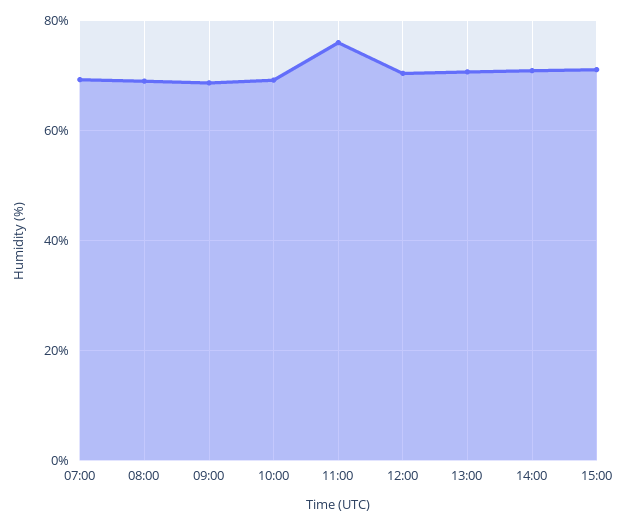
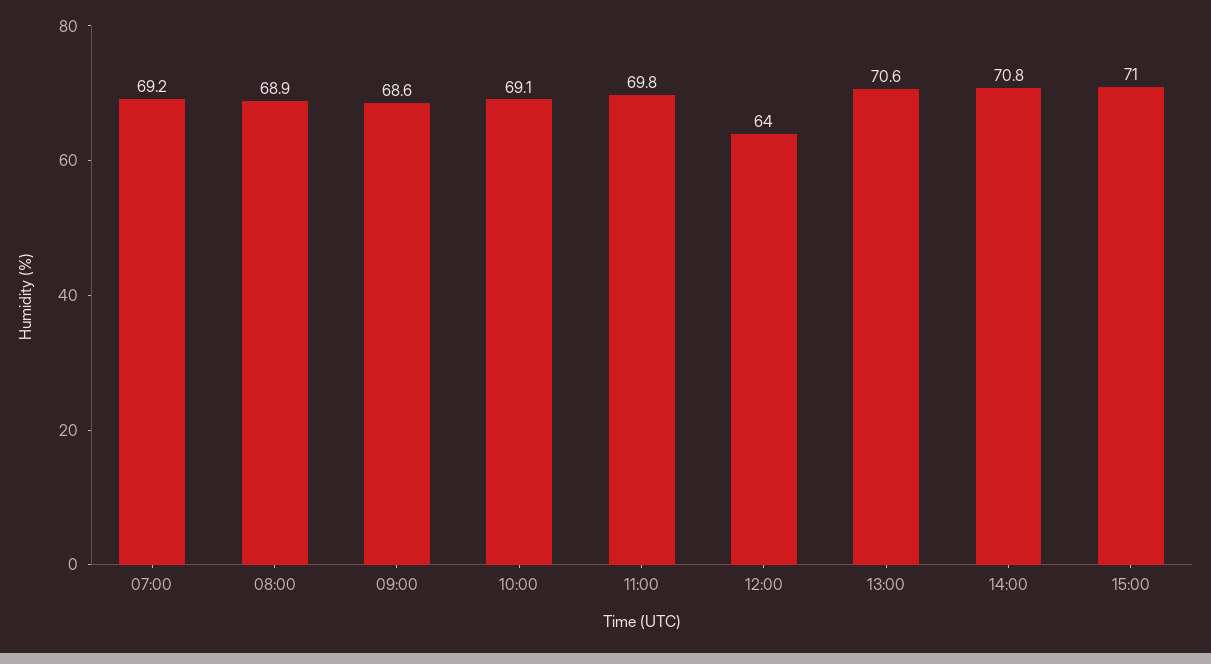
  {
    "07:00": 69.2,
    "08:00": 68.9,
    "09:00": 68.6,
    "10:00": 69.1,
-   "11:00": 76,
+   "11:00": 69.8,
-   "12:00": 70,
+   "12:00": 64,
    "13:00": 70.6,
    "14:00": 70.8,
    "15:00": 71
  }

